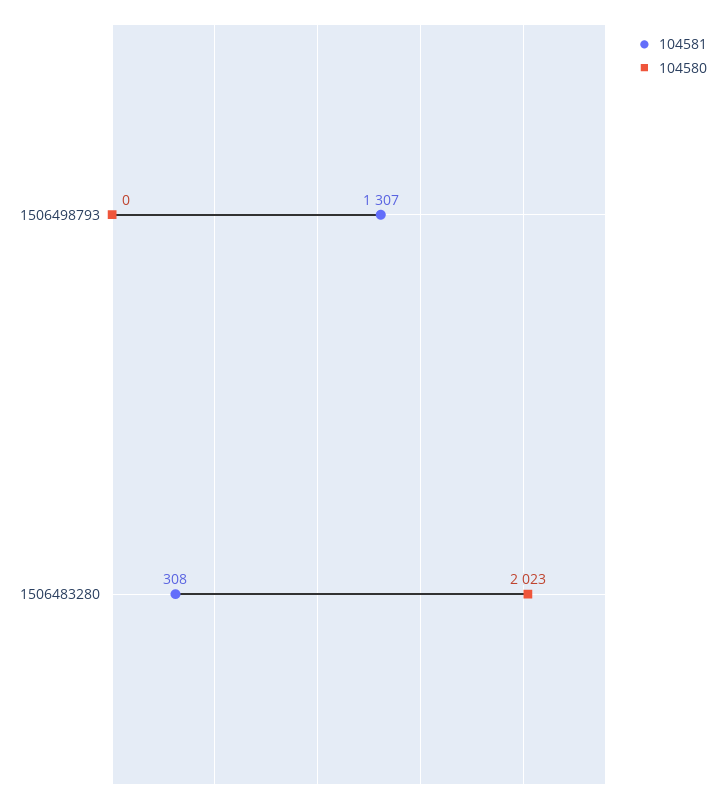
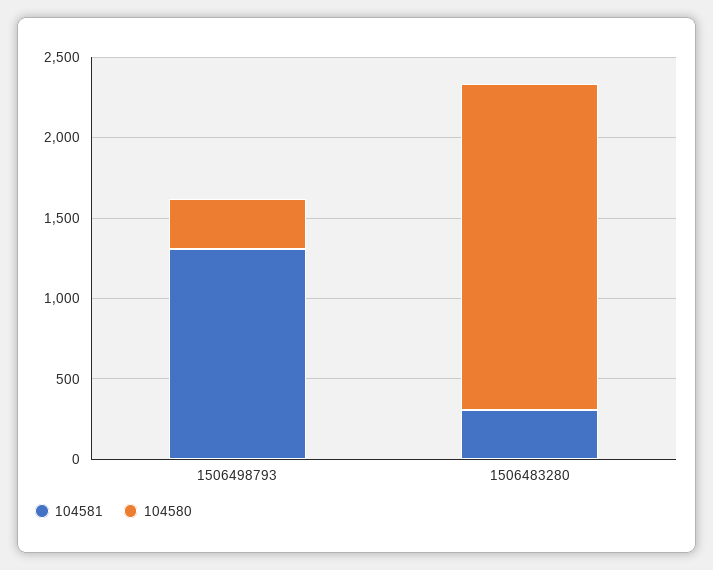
  {
    "104581": {
      "1506498793": 1307,
      "1506483280": 308
    },
    "104580": {
-     "1506498793": 0,
+     "1506498793": 300,
      "1506483280": 2023
    }
  }

